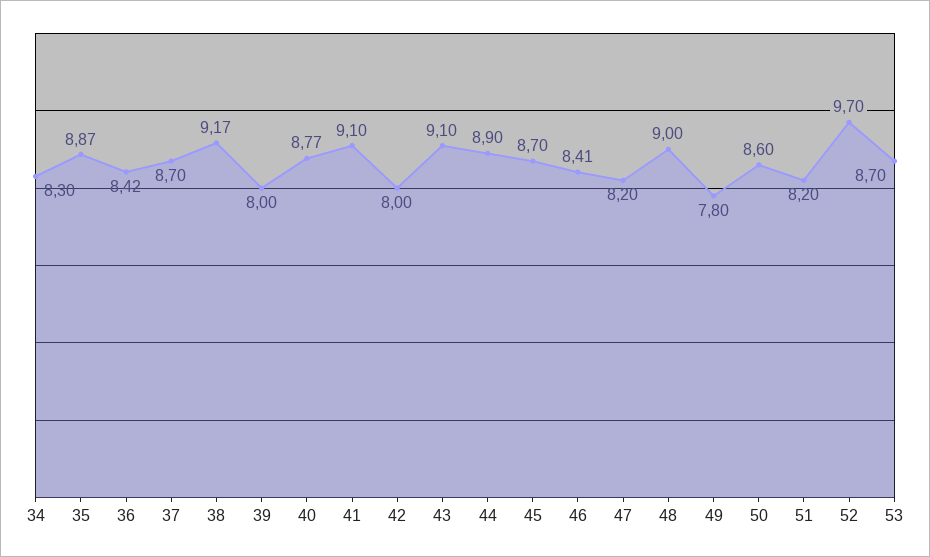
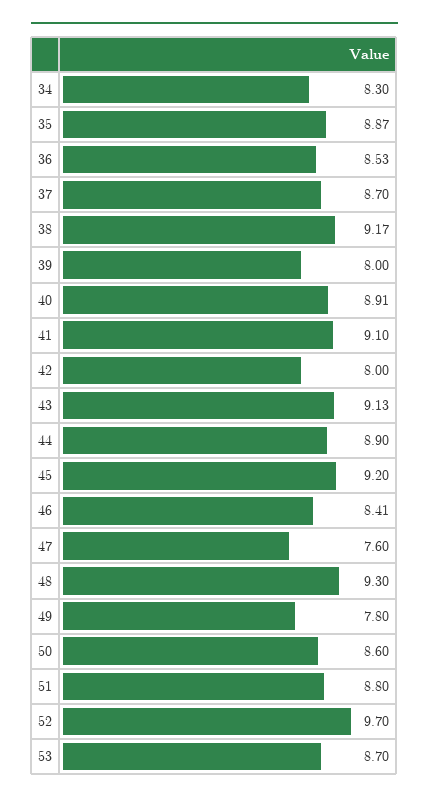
  {
    "34": 8.3,
    "35": 8.87,
-   "36": 8.42,
+   "36": 8.53,
    "37": 8.7,
    "38": 9.17,
    "39": 8,
-   "40": 8.77,
+   "40": 8.91,
    "41": 9.1,
    "42": 8,
-   "43": 9.1,
+   "43": 9.13,
    "44": 8.9,
-   "45": 8.7,
+   "45": 9.2,
    "46": 8.41,
-   "47": 8.2,
+   "47": 7.6,
-   "48": 9,
+   "48": 9.3,
    "49": 7.8,
    "50": 8.6,
-   "51": 8.2,
+   "51": 8.8,
    "52": 9.7,
    "53": 8.7
  }

